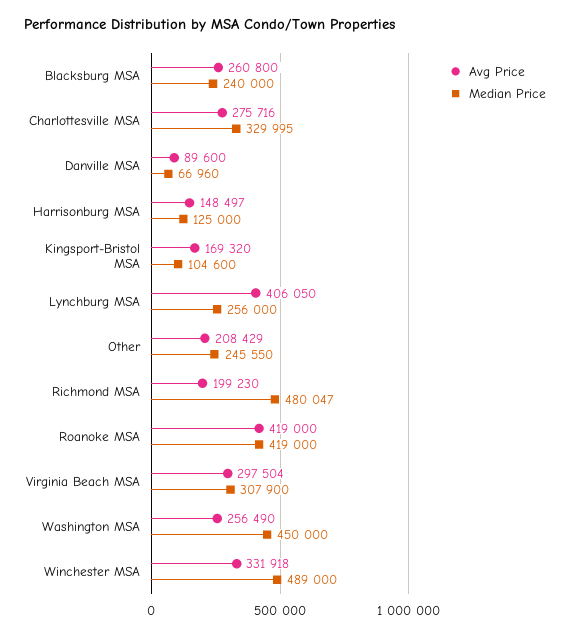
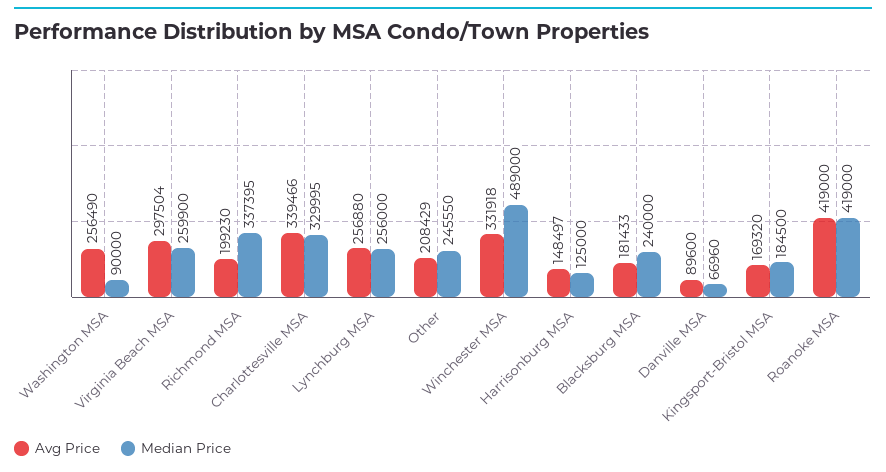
  {
    "Avg Price": {
-     "Blacksburg MSA": 260800,
+     "Blacksburg MSA": 181433,
-     "Charlottesville MSA": 275716,
+     "Charlottesville MSA": 339466,
      "Danville MSA": 89600,
      "Harrisonburg MSA": 148497,
      "Kingsport-Bristol MSA": 169320,
-     "Lynchburg MSA": 406050,
+     "Lynchburg MSA": 256880,
      "Other": 208429,
      "Richmond MSA": 199230,
      "Roanoke MSA": 419000,
      "Virginia Beach MSA": 297504,
      "Washington MSA": 256490,
      "Winchester MSA": 331918
    },
    "Median Price": {
      "Blacksburg MSA": 240000,
      "Charlottesville MSA": 329995,
      "Danville MSA": 66960,
      "Harrisonburg MSA": 125000,
-     "Kingsport-Bristol MSA": 104600,
+     "Kingsport-Bristol MSA": 184500,
      "Lynchburg MSA": 256000,
      "Other": 245550,
-     "Richmond MSA": 480047,
+     "Richmond MSA": 337395,
      "Roanoke MSA": 419000,
-     "Virginia Beach MSA": 307900,
+     "Virginia Beach MSA": 259900,
-     "Washington MSA": 450000,
+     "Washington MSA": 90000,
      "Winchester MSA": 489000
    }
  }

